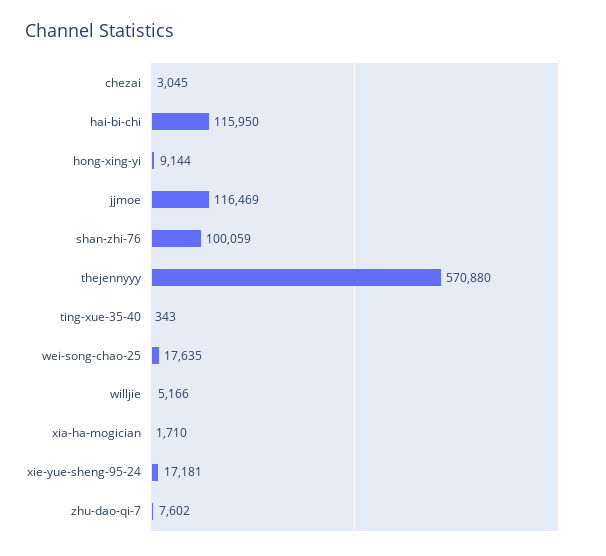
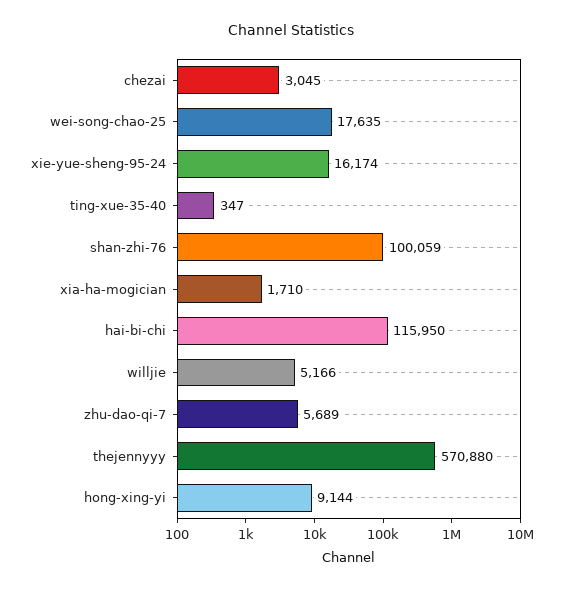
  {
    "chezai": 3045,
    "hai-bi-chi": 115950,
    "hong-xing-yi": 9144,
-   "jjmoe": 116469,
    "shan-zhi-76": 100059,
    "thejennyyy": 570880,
-   "ting-xue-35-40": 343,
+   "ting-xue-35-40": 347,
    "wei-song-chao-25": 17635,
    "willjie": 5166,
    "xia-ha-mogician": 1710,
-   "xie-yue-sheng-95-24": 17181,
+   "xie-yue-sheng-95-24": 16174,
-   "zhu-dao-qi-7": 7602
+   "zhu-dao-qi-7": 5689
  }

